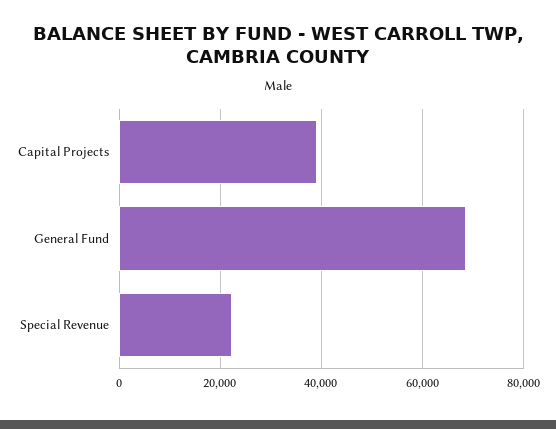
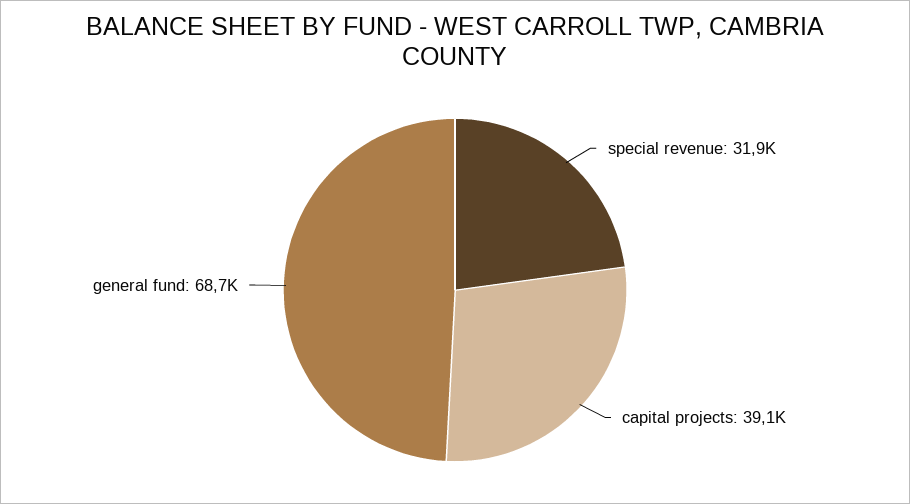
  {
    "Capital Projects": 39100,
    "General Fund": 68700,
-   "Special Revenue": 22000
+   "Special Revenue": 31900
  }

